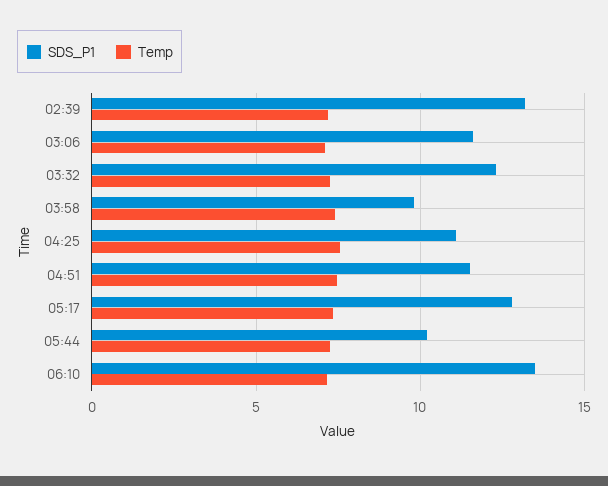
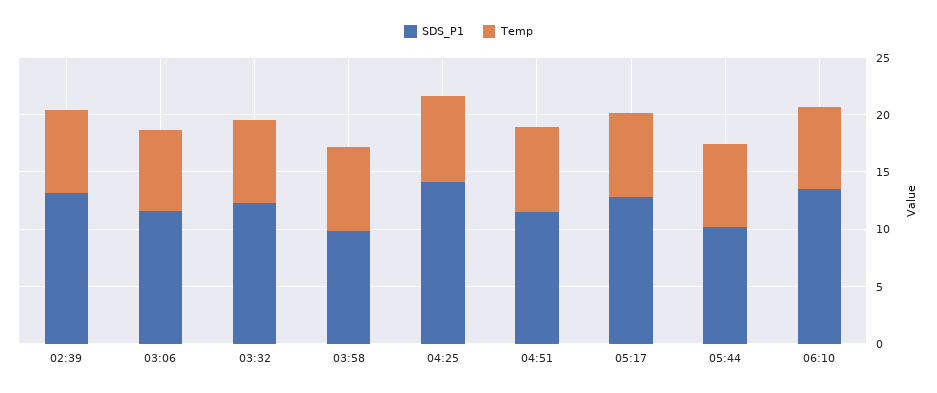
  {
    "SDS_P1": {
      "02:39": 13,
      "03:06": 11.5,
      "03:32": 12.5,
      "03:58": 10,
-     "04:25": 11,
+     "04:25": 14,
      "04:51": 11.5,
      "05:17": 13,
      "05:44": 10,
      "06:10": 13.5
    },
    "Temp": {
      "02:39": 7,
      "03:06": 7,
      "03:32": 7.5,
      "03:58": 7.5,
      "04:25": 7.5,
      "04:51": 7.5,
      "05:17": 7.5,
      "05:44": 7.5,
      "06:10": 7
    }
  }

